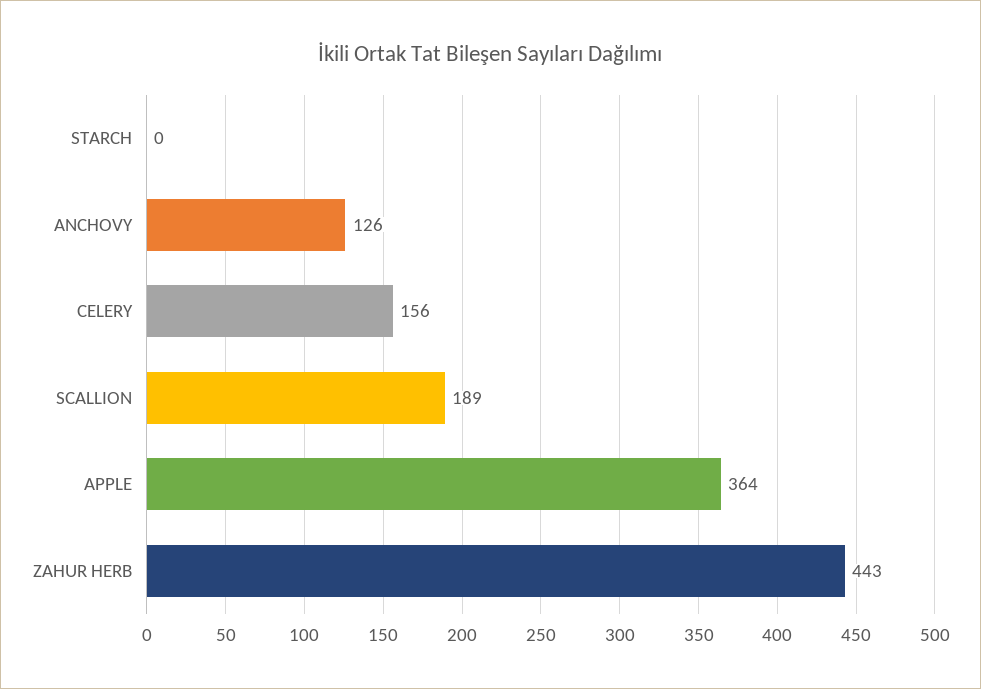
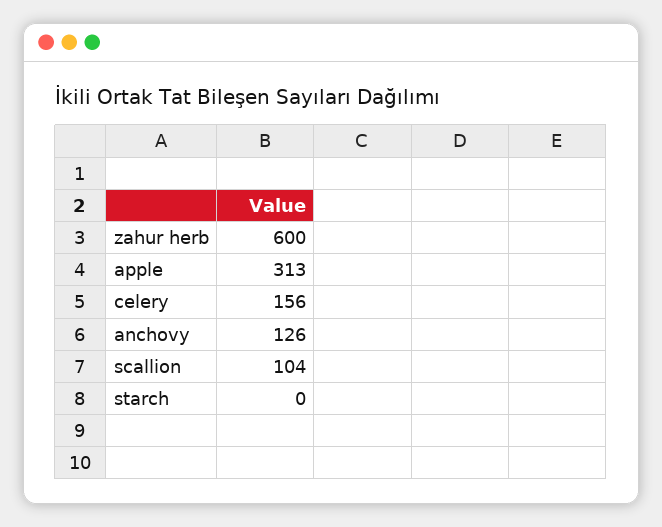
  {
    "STARCH": 0,
    "ANCHOVY": 126,
    "CELERY": 156,
-   "SCALLION": 189,
+   "SCALLION": 104,
-   "APPLE": 364,
+   "APPLE": 313,
-   "ZAHUR HERB": 443
+   "ZAHUR HERB": 600
  }

